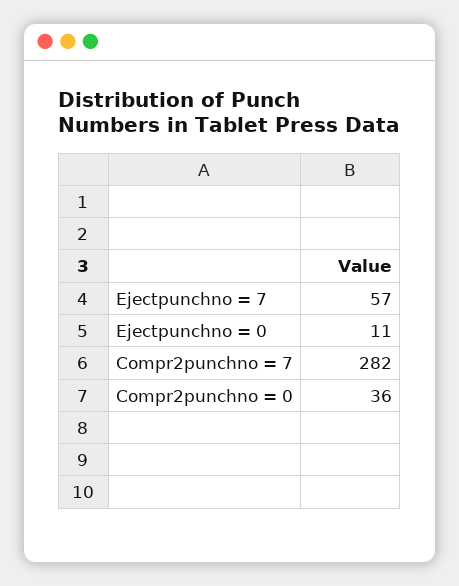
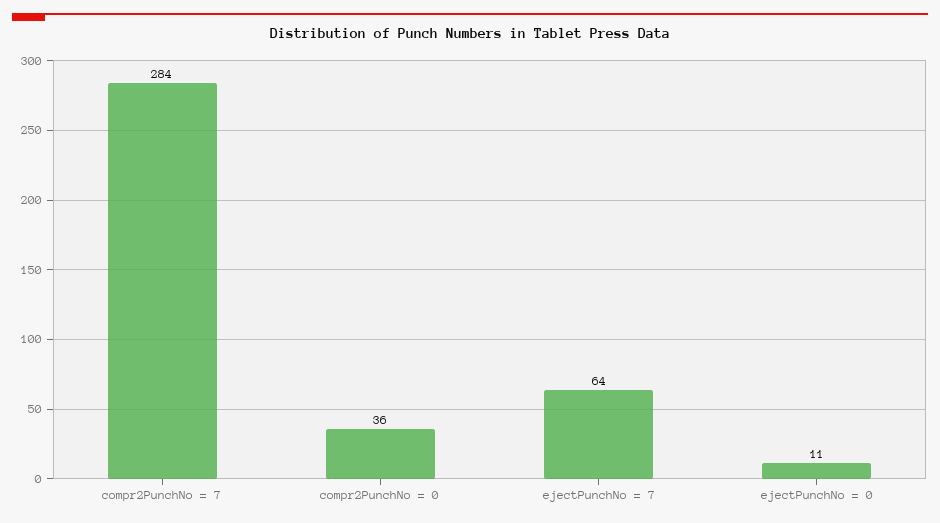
  {
-   "Ejectpunchno = 7": 57,
+   "Ejectpunchno = 7": 64,
    "Ejectpunchno = 0": 11,
-   "Compr2punchno = 7": 282,
+   "Compr2punchno = 7": 284,
    "Compr2punchno = 0": 36
  }

